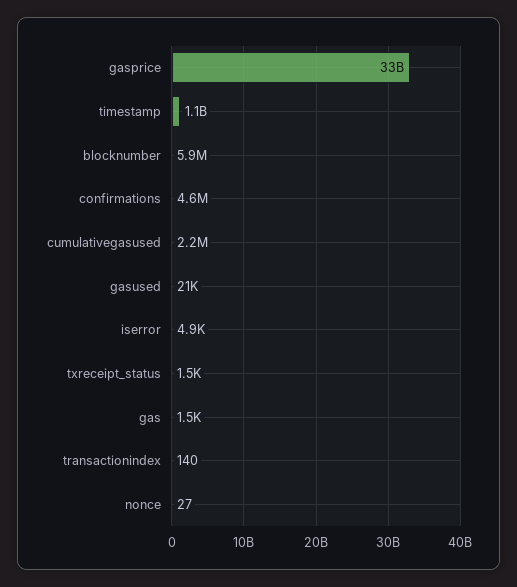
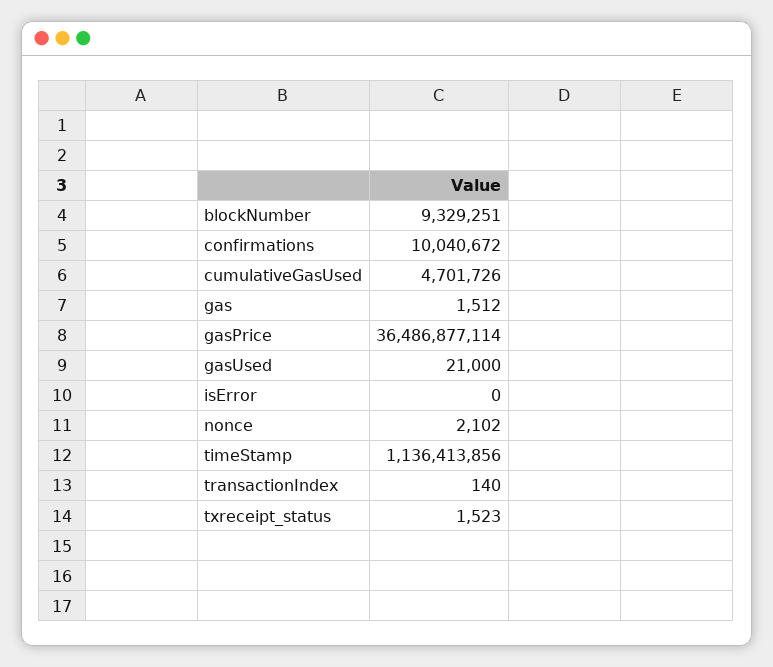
  {
-   "gasprice": 33000000000,
+   "gasprice": 36486877114,
    "timestamp": 1136413856,
-   "blocknumber": 5900000,
+   "blocknumber": 9329251,
-   "confirmations": 4600000,
+   "confirmations": 10040672,
-   "cumulativegasused": 2200000,
+   "cumulativegasused": 4701726,
    "gasused": 21000,
-   "iserror": 4900,
+   "iserror": 0,
    "txreceipt_status": 1523,
    "gas": 1512,
    "transactionindex": 140,
-   "nonce": 27
+   "nonce": 2102
  }

